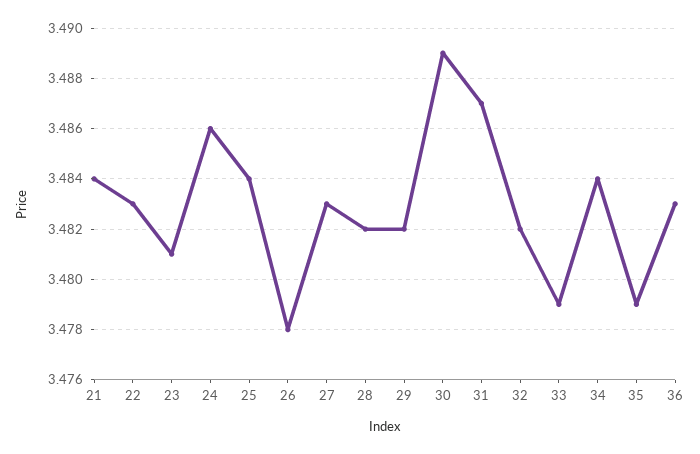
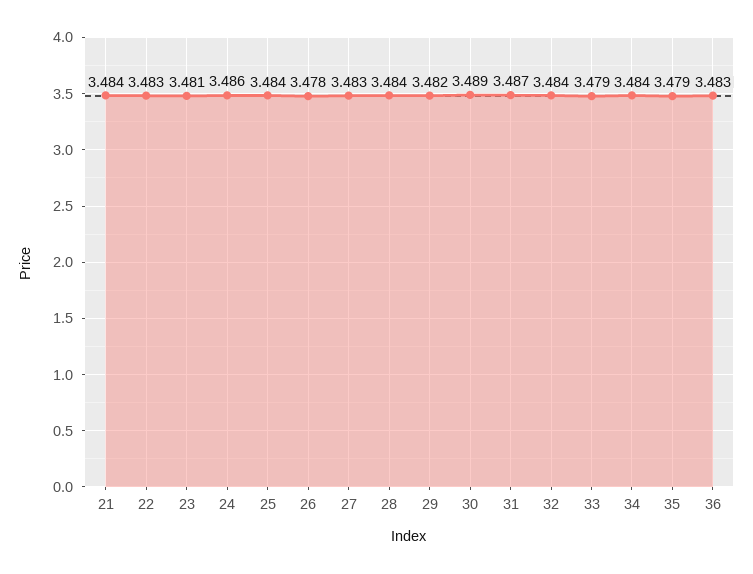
  {
    "21": 3.484,
    "22": 3.483,
    "23": 3.481,
    "24": 3.486,
    "25": 3.484,
    "26": 3.478,
    "27": 3.483,
-   "28": 3.482,
+   "28": 3.484,
    "29": 3.482,
    "30": 3.489,
    "31": 3.487,
-   "32": 3.482,
+   "32": 3.484,
    "33": 3.479,
    "34": 3.484,
    "35": 3.479,
    "36": 3.483
  }

